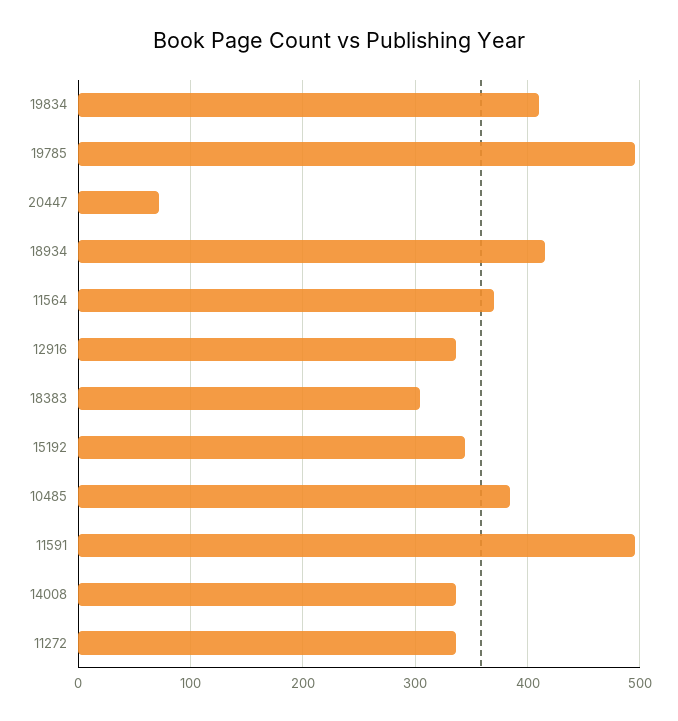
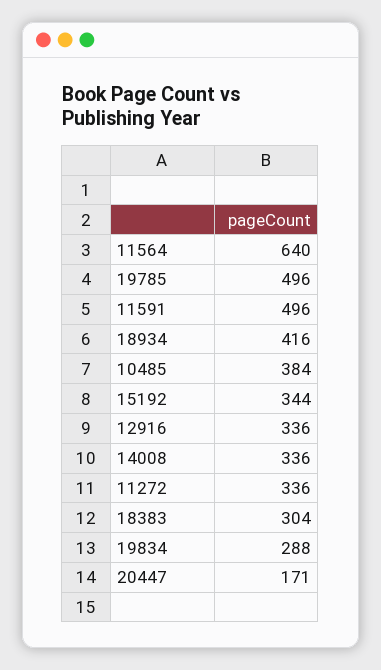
  {
-   "19834": 410,
+   "19834": 288,
    "19785": 496,
-   "20447": 70,
+   "20447": 171,
    "18934": 416,
-   "11564": 370,
+   "11564": 640,
    "12916": 336,
    "18383": 304,
    "15192": 344,
    "10485": 384,
    "11591": 496,
    "14008": 336,
    "11272": 336
  }

